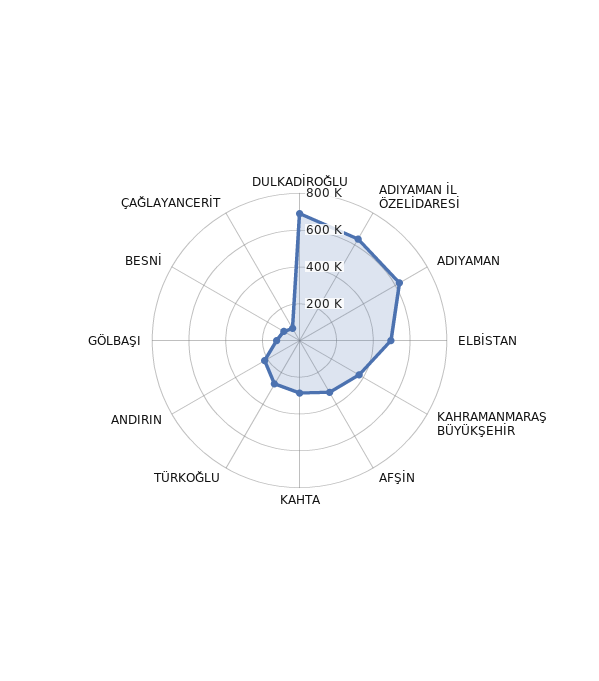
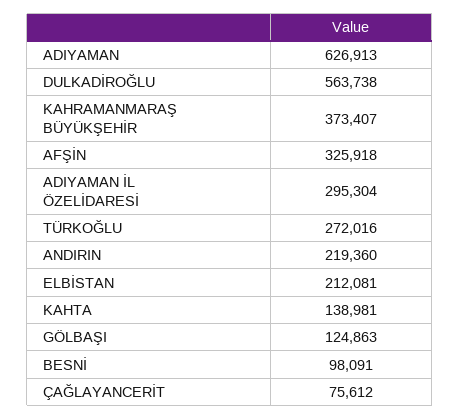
  {
-   "DULKADİROĞLU": 700000,
+   "DULKADİROĞLU": 563738,
-   "ADIYAMAN İL ÖZELİDARESİ": 650000,
+   "ADIYAMAN İL ÖZELİDARESİ": 295304,
    "ADIYAMAN": 626913,
-   "ELBİSTAN": 500000,
+   "ELBİSTAN": 212081,
    "KAHRAMANMARAŞ BÜYÜKŞEHİR": 373407,
    "AFŞİN": 325918,
-   "KAHTA": 300000,
+   "KAHTA": 138981,
    "TÜRKOĞLU": 272016,
    "ANDIRIN": 219360,
    "GÖLBAŞI": 124863,
    "BESNİ": 98091,
    "ÇAĞLAYANCERİT": 75612
  }

